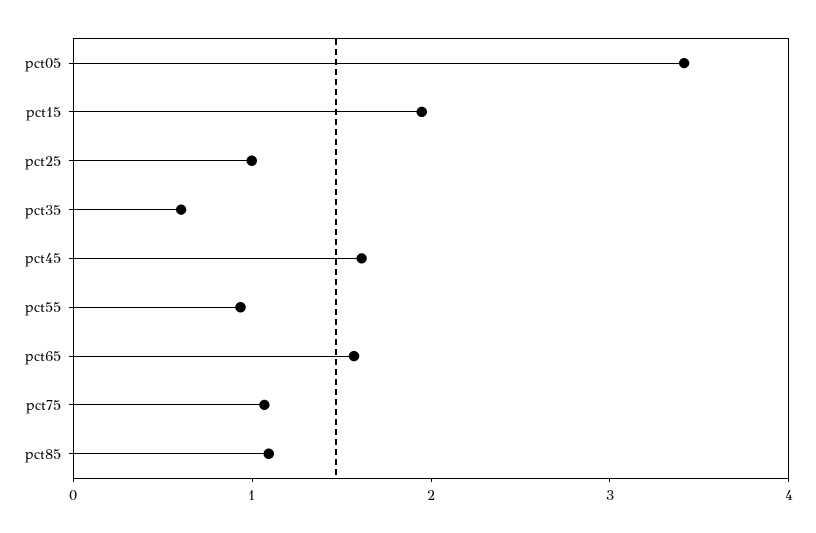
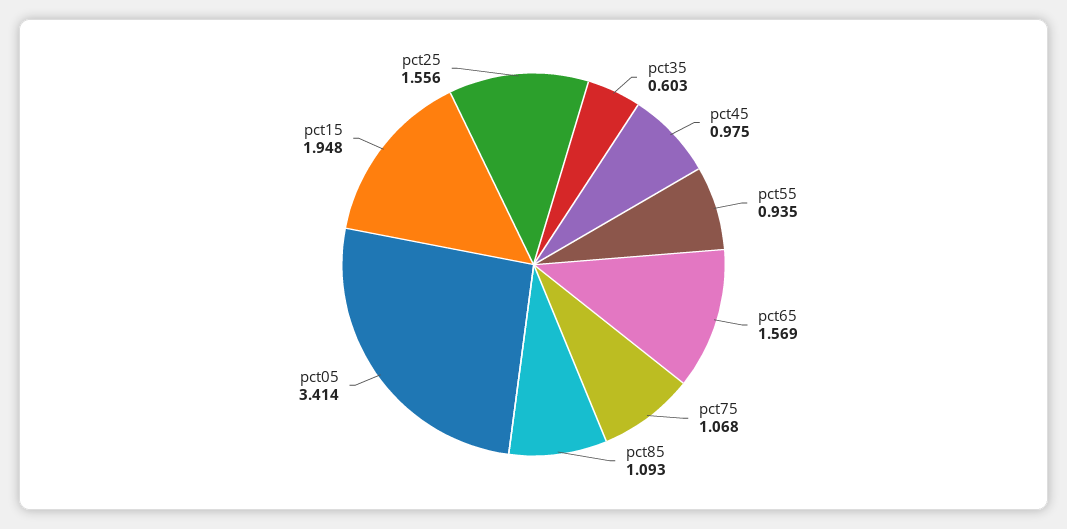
  {
    "pct05": 3.414,
    "pct15": 1.948,
-   "pct25": 1,
+   "pct25": 1.556,
    "pct35": 0.603,
-   "pct45": 1.6,
+   "pct45": 0.975,
    "pct55": 0.935,
    "pct65": 1.569,
    "pct75": 1.068,
    "pct85": 1.093
  }

